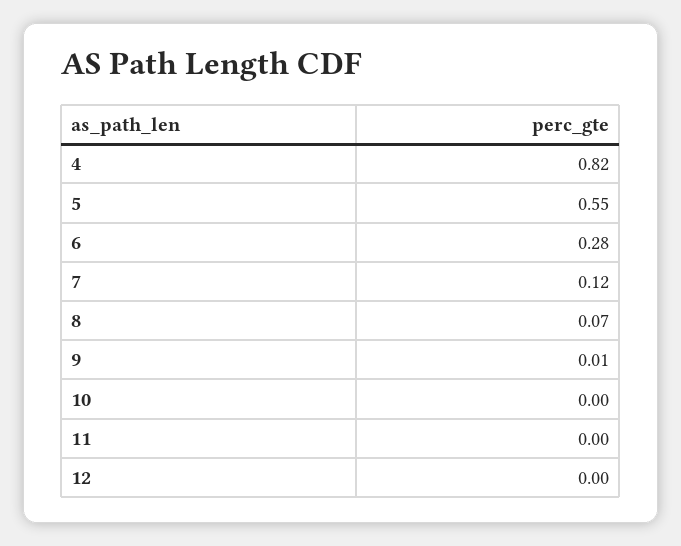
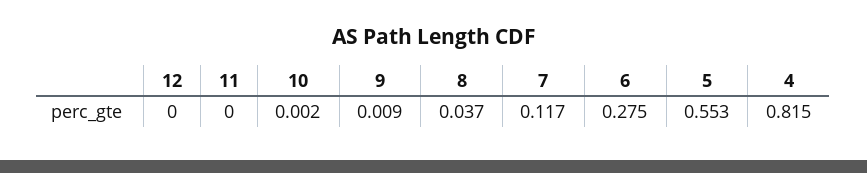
  {
    "4": 0.815,
    "5": 0.553,
    "6": 0.275,
    "7": 0.117,
-   "8": 0.07,
+   "8": 0.037,
    "9": 0.009,
    "10": 0.002,
    "11": 0,
    "12": 0
  }

